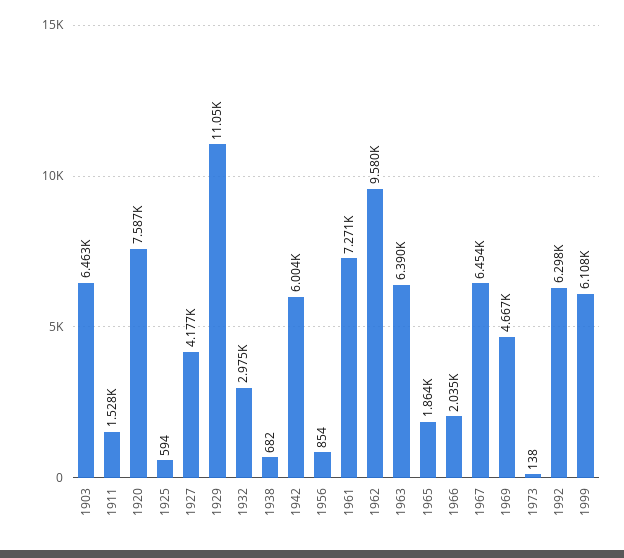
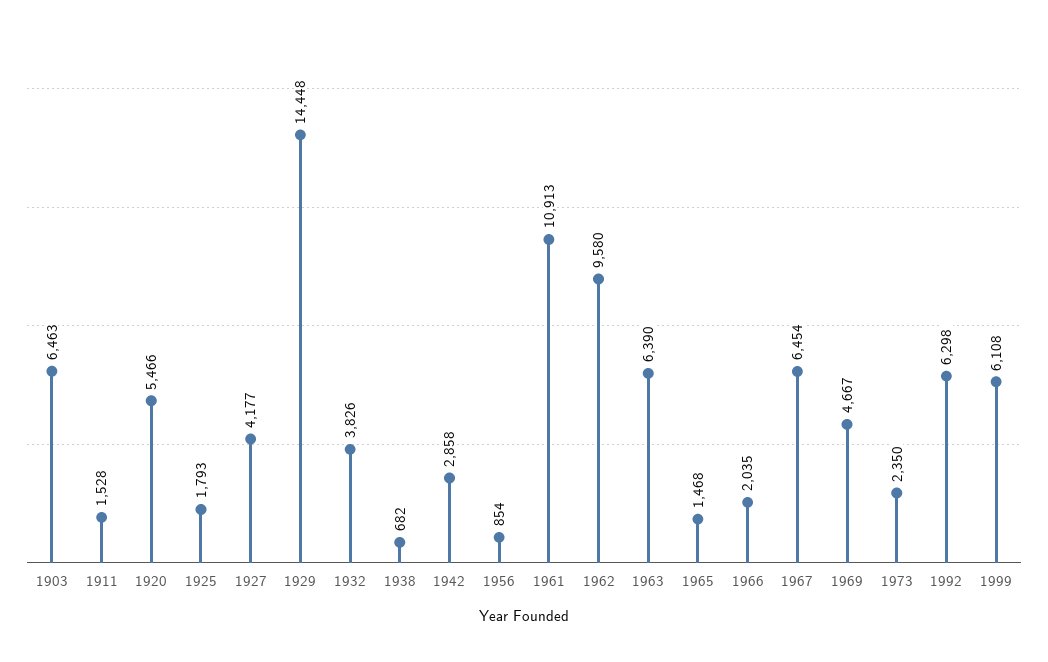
  {
    "1903": 6463,
    "1911": 1528,
-   "1920": 7587,
+   "1920": 5466,
-   "1925": 594,
+   "1925": 1793,
    "1927": 4177,
-   "1929": 11050,
+   "1929": 14448,
-   "1932": 2975,
+   "1932": 3826,
    "1938": 682,
-   "1942": 6004,
+   "1942": 2858,
    "1956": 854,
-   "1961": 7271,
+   "1961": 10913,
    "1962": 9580,
    "1963": 6390,
-   "1965": 1864,
+   "1965": 1468,
    "1966": 2035,
    "1967": 6454,
    "1969": 4667,
-   "1973": 138,
+   "1973": 2350,
    "1992": 6298,
    "1999": 6108
  }

